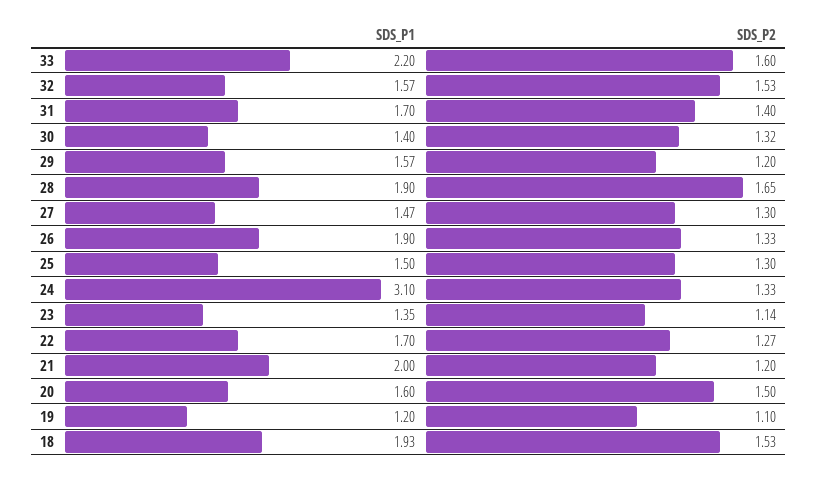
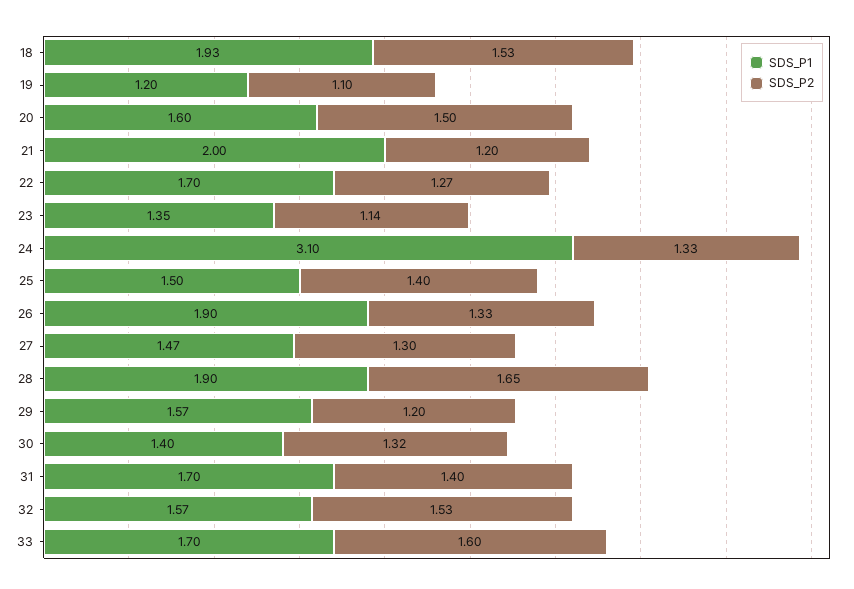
  {
    "SDS_P1": {
-     "33": 2.2,
+     "33": 1.7,
      "32": 1.57,
      "31": 1.7,
      "30": 1.4,
      "29": 1.57,
      "28": 1.9,
      "27": 1.47,
      "26": 1.9,
      "25": 1.5,
      "24": 3.1,
      "23": 1.35,
      "22": 1.7,
      "21": 2,
      "20": 1.6,
      "19": 1.2,
      "18": 1.93
    },
    "SDS_P2": {
      "33": 1.6,
      "32": 1.53,
      "31": 1.4,
      "30": 1.32,
      "29": 1.2,
      "28": 1.65,
      "27": 1.3,
      "26": 1.33,
-     "25": 1.3,
+     "25": 1.4,
      "24": 1.33,
      "23": 1.14,
      "22": 1.27,
      "21": 1.2,
      "20": 1.5,
      "19": 1.1,
      "18": 1.53
    }
  }

